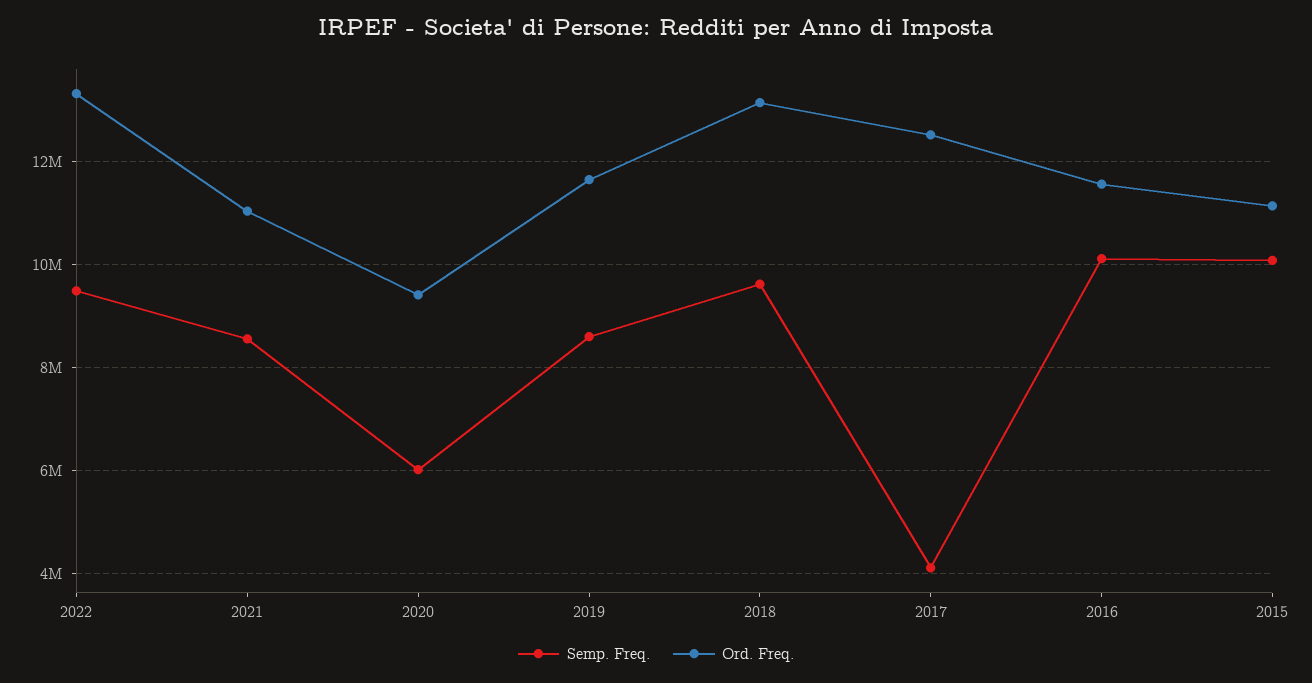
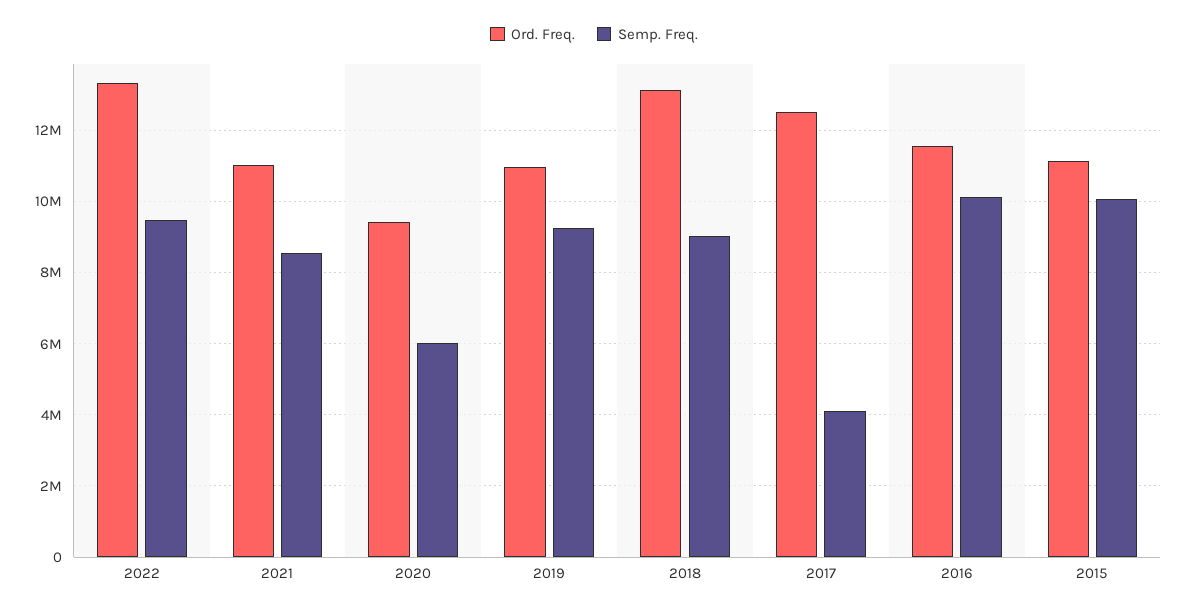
  {
    "Semp. Freq.": {
      "2022": 9400000,
      "2021": 8600000,
      "2020": 6000000,
-     "2019": 8600000,
+     "2019": 9200000,
-     "2018": 9600000,
+     "2018": 9000000,
      "2017": 4200000,
      "2016": 10200000,
      "2015": 10000000
    },
    "Ord. Freq.": {
      "2022": 13400000,
      "2021": 11000000,
      "2020": 9400000,
-     "2019": 11600000,
+     "2019": 11000000,
      "2018": 13200000,
      "2017": 12600000,
      "2016": 11600000,
      "2015": 11200000
    }
  }

